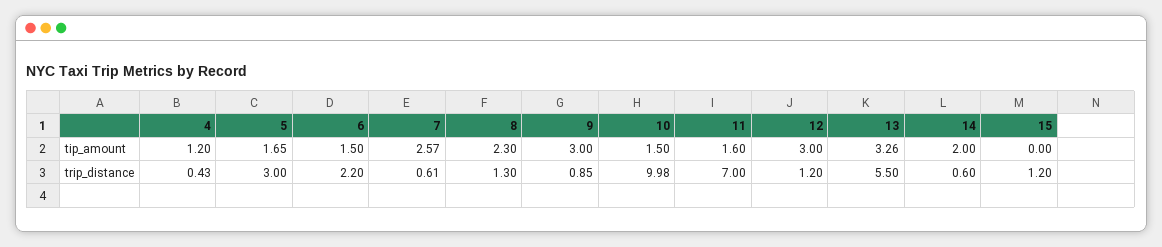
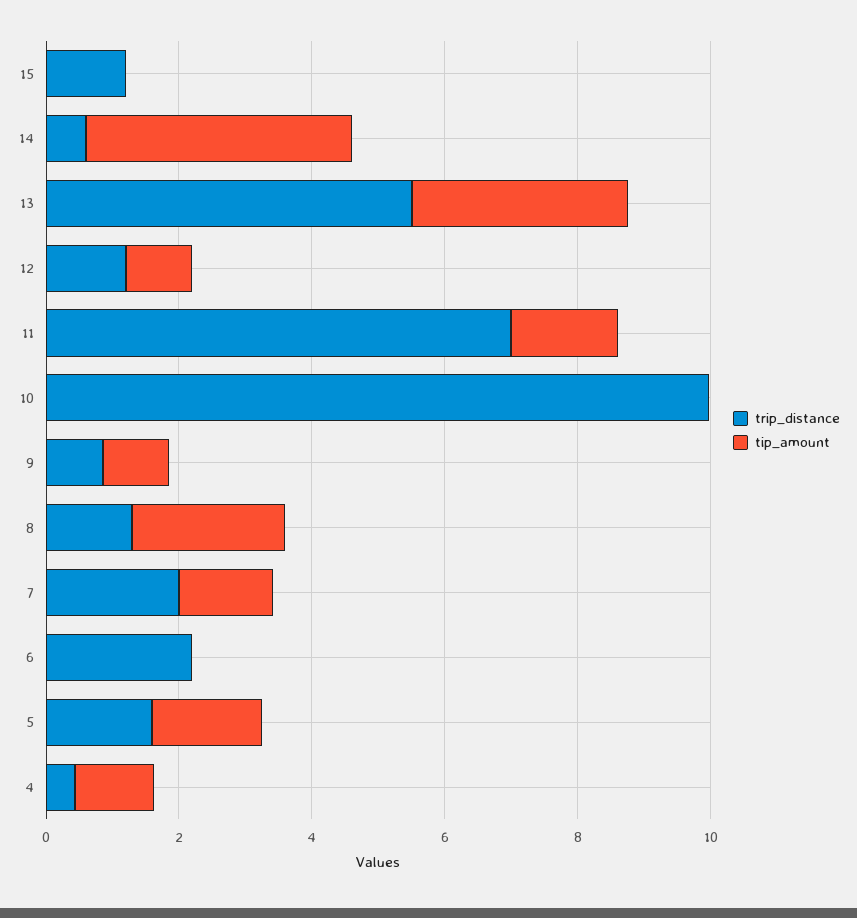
  {
    "tip_amount": {
      "4": 1.2,
      "5": 1.65,
-     "6": 1.5,
+     "6": 0,
-     "7": 2.57,
+     "7": 1.5,
      "8": 2.3,
-     "9": 3,
+     "9": 1,
-     "10": 1.5,
+     "10": 0,
      "11": 1.6,
-     "12": 3,
+     "12": 1,
      "13": 3.26,
-     "14": 2,
+     "14": 4,
      "15": 0
    },
    "trip_distance": {
      "4": 0.43,
-     "5": 3,
+     "5": 1.5,
      "6": 2.2,
-     "7": 0.61,
+     "7": 2,
      "8": 1.3,
      "9": 0.85,
      "10": 9.98,
      "11": 7,
      "12": 1.2,
      "13": 5.5,
      "14": 0.6,
      "15": 1.2
    }
  }

